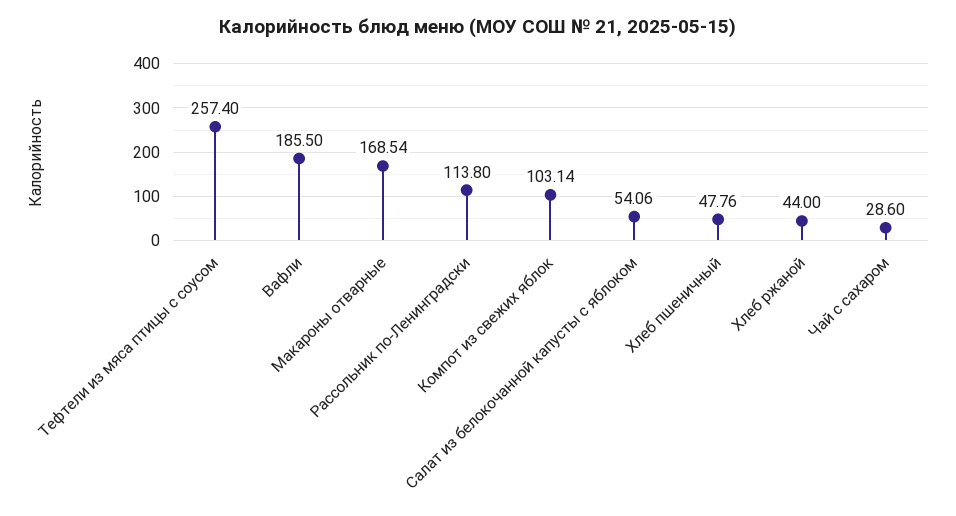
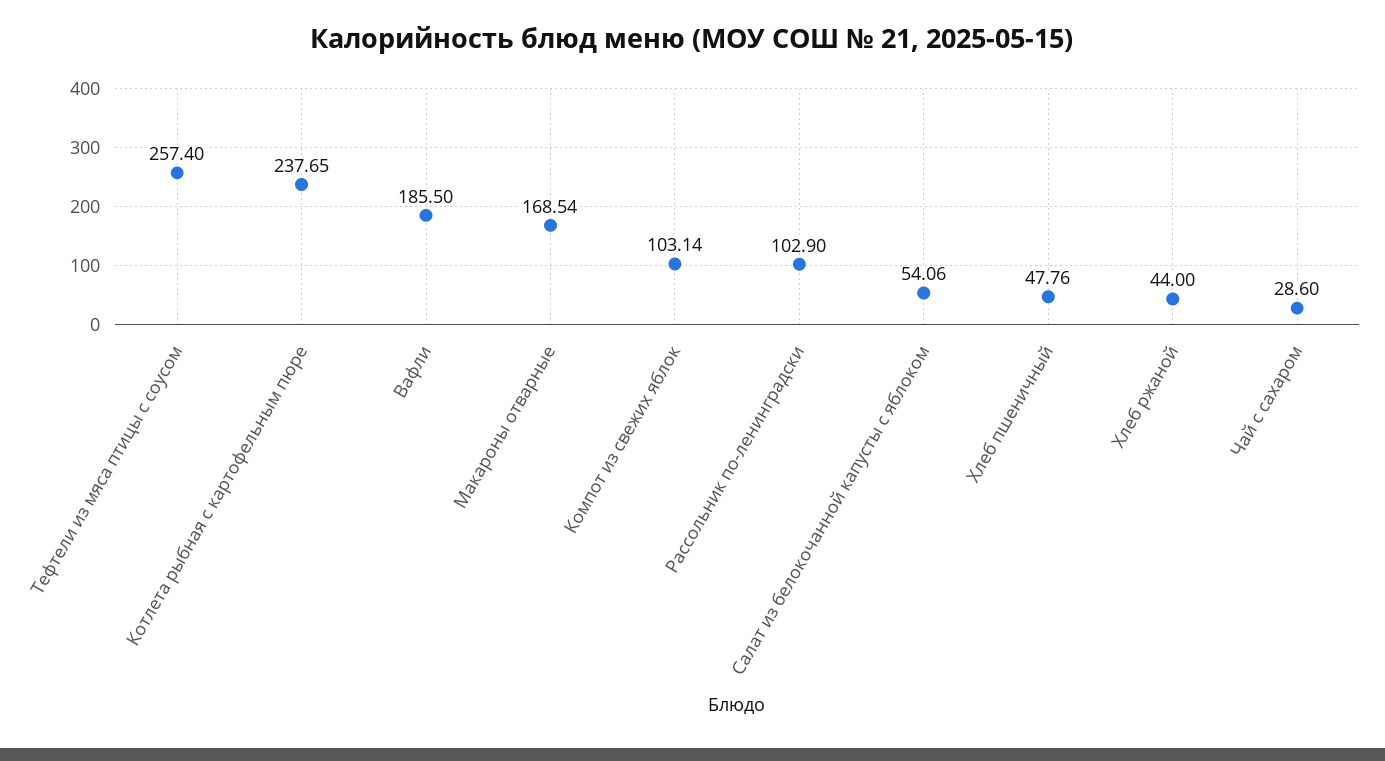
  {
    "Тефтели из мяса птицы с соусом": 257.4,
    "Вафли": 185.5,
    "Макароны отварные": 168.54,
-   "Рассольник по-Ленинградски": 113.8,
+   "Рассольник по-Ленинградски": 102.9,
    "Компот из свежих яблок": 103.14,
    "Салат из белокочанной капусты с яблоком": 54.06,
    "Хлеб пшеничный": 47.76,
    "Хлеб ржаной": 44,
-   "Чай с сахаром": 28.6
+   "Чай с сахаром": 28.6,
+   "Котлета рыбная с картофельным пюре": 237.65
  }

